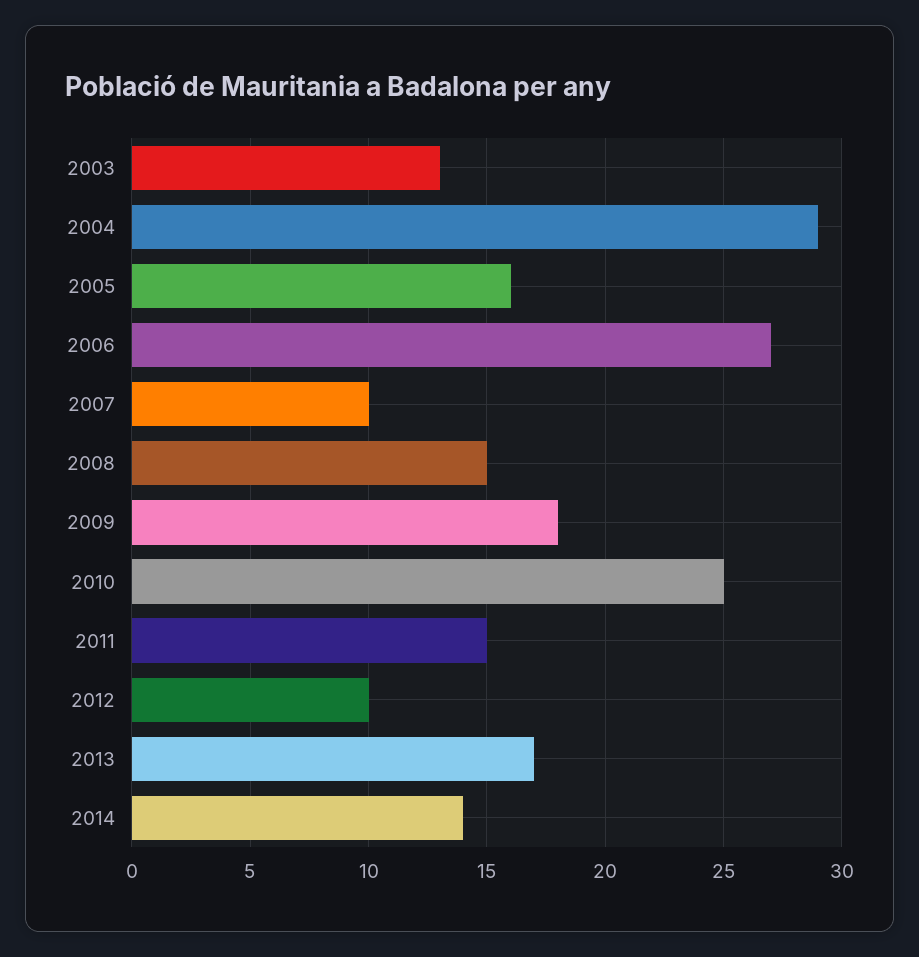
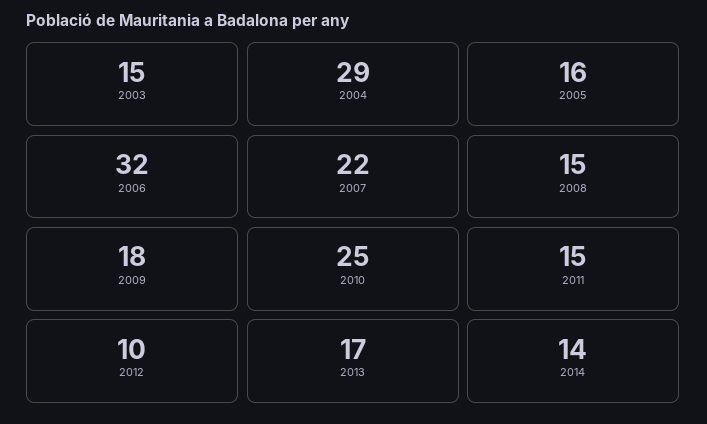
  {
-   "2003": 13,
+   "2003": 15,
    "2004": 29,
    "2005": 16,
-   "2006": 27,
+   "2006": 32,
-   "2007": 10,
+   "2007": 22,
    "2008": 15,
    "2009": 18,
    "2010": 25,
    "2011": 15,
    "2012": 10,
    "2013": 17,
    "2014": 14
  }

